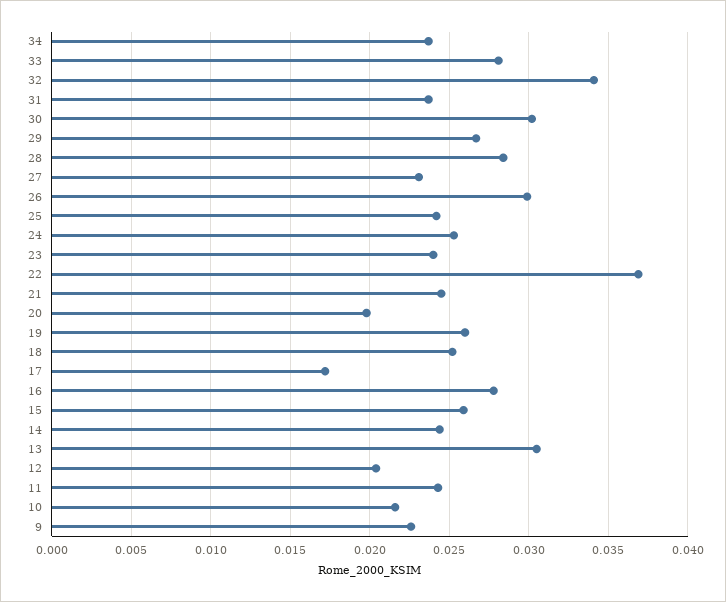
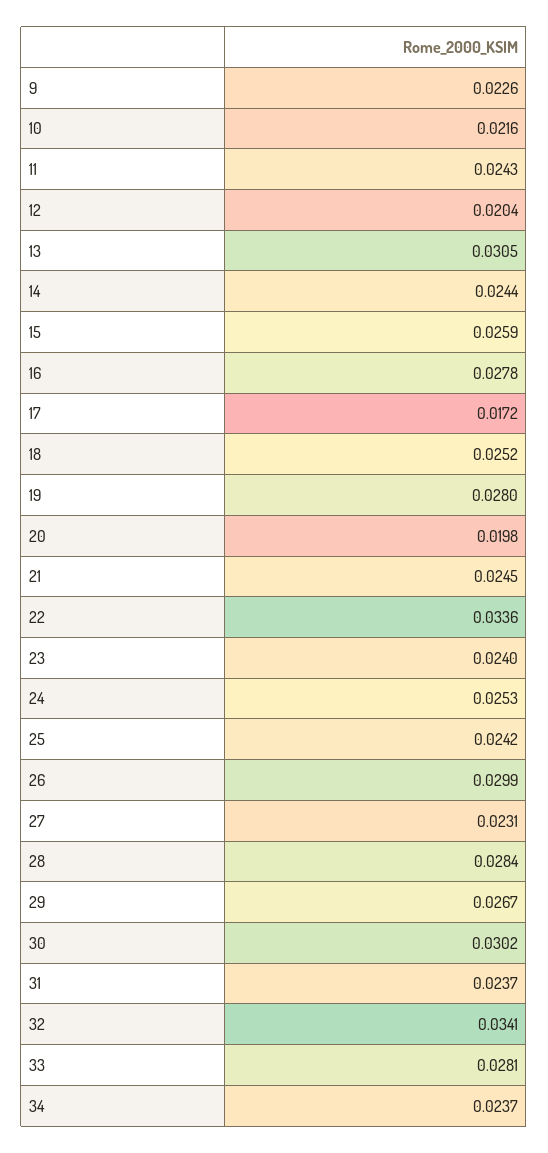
  {
    "34": 0.0237,
    "33": 0.0281,
    "32": 0.0341,
    "31": 0.0237,
    "30": 0.0302,
    "29": 0.0267,
    "28": 0.0284,
    "27": 0.0231,
    "26": 0.0299,
    "25": 0.0242,
    "24": 0.0253,
    "23": 0.024,
-   "22": 0.037,
+   "22": 0.0336,
    "21": 0.0245,
    "20": 0.0198,
-   "19": 0.026,
+   "19": 0.028,
    "18": 0.0252,
    "17": 0.0172,
    "16": 0.0278,
    "15": 0.0259,
    "14": 0.0244,
    "13": 0.0305,
    "12": 0.0204,
    "11": 0.0243,
    "10": 0.0216,
    "9": 0.0226
  }

